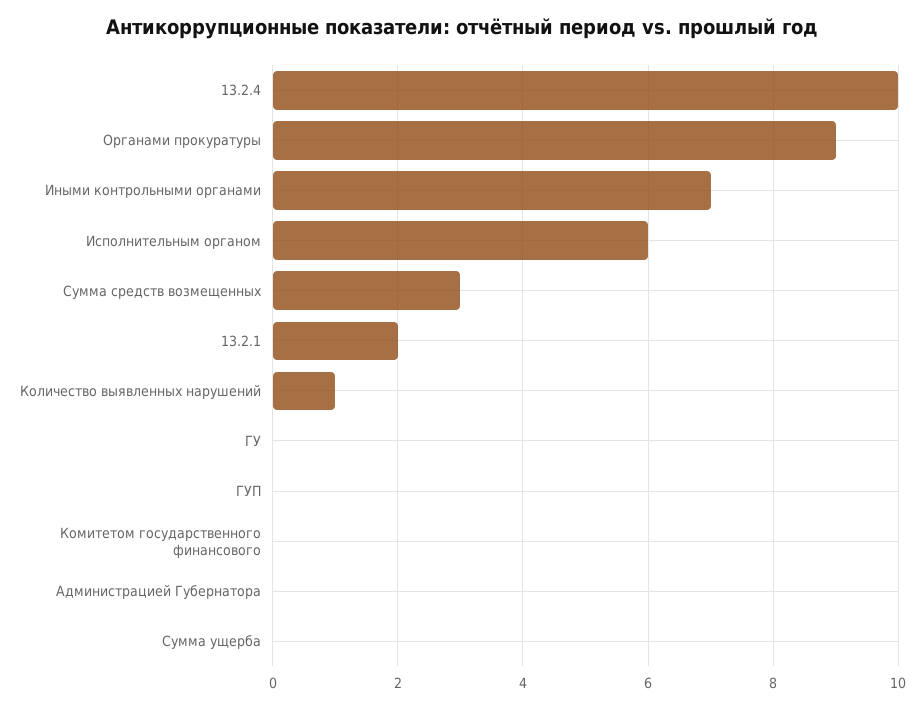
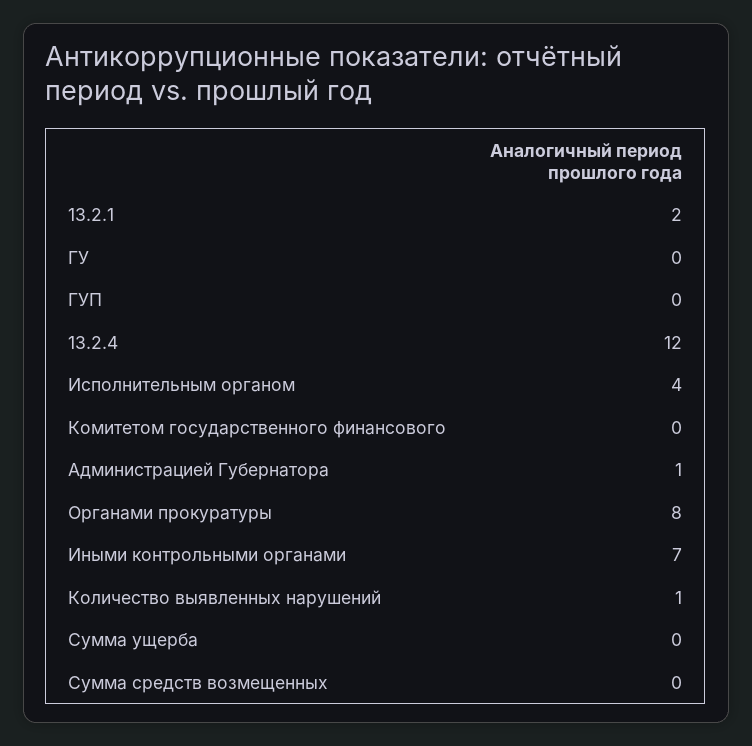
  {
-   "13.2.4": 10,
+   "13.2.4": 12,
-   "Органами прокуратуры": 9,
+   "Органами прокуратуры": 8,
    "Иными контрольными органами": 7,
-   "Исполнительным органом": 6,
+   "Исполнительным органом": 4,
-   "Сумма средств возмещенных": 3,
+   "Сумма средств возмещенных": 0,
    "13.2.1": 2,
    "Количество выявленных нарушений": 1,
    "ГУ": 0,
    "ГУП": 0,
    "Комитетом государственного финансового": 0,
-   "Администрацией Губернатора": 0,
+   "Администрацией Губернатора": 1,
    "Сумма ущерба": 0
  }

